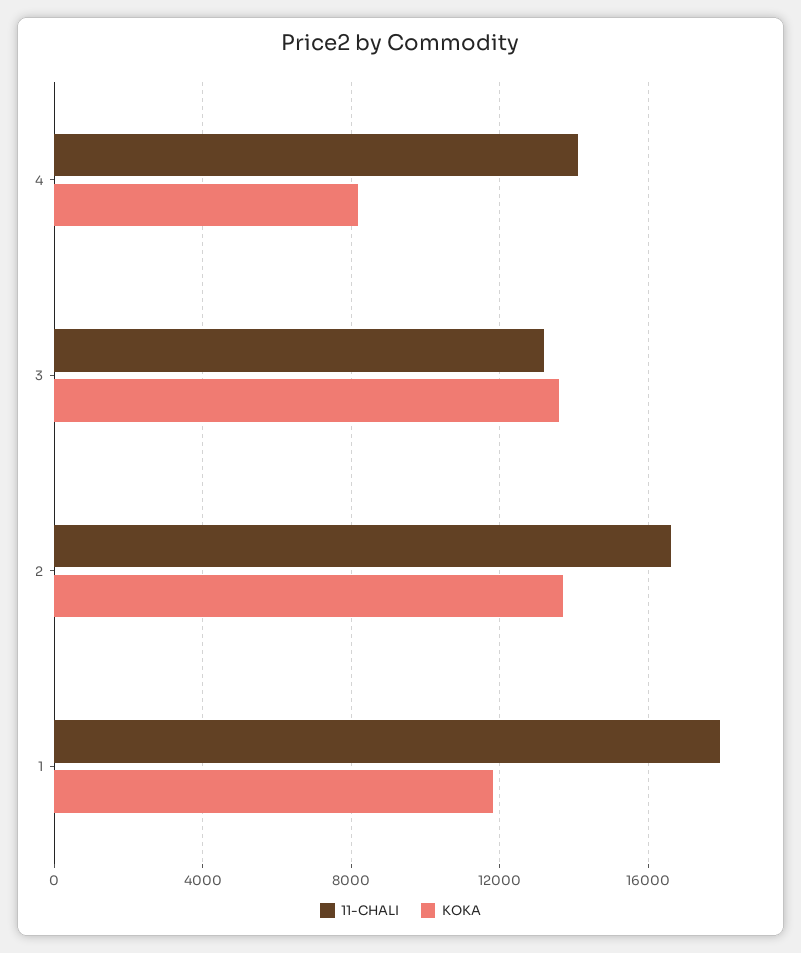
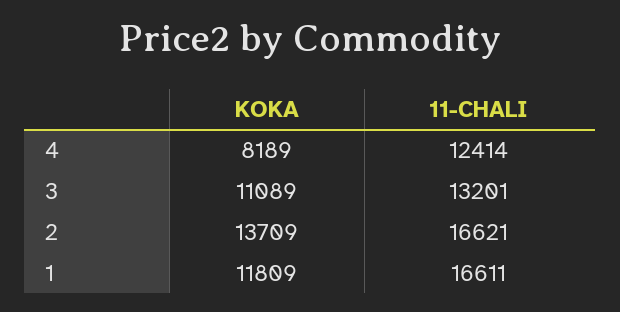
  {
    "11-CHALI": {
-     "4": 14000,
+     "4": 12414,
      "3": 13201,
      "2": 16621,
-     "1": 18000
+     "1": 16611
    },
    "KOKA": {
      "4": 8189,
-     "3": 13500,
+     "3": 11089,
      "2": 13709,
      "1": 11809
    }
  }

